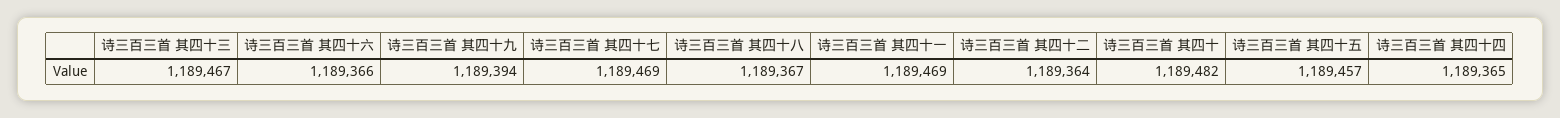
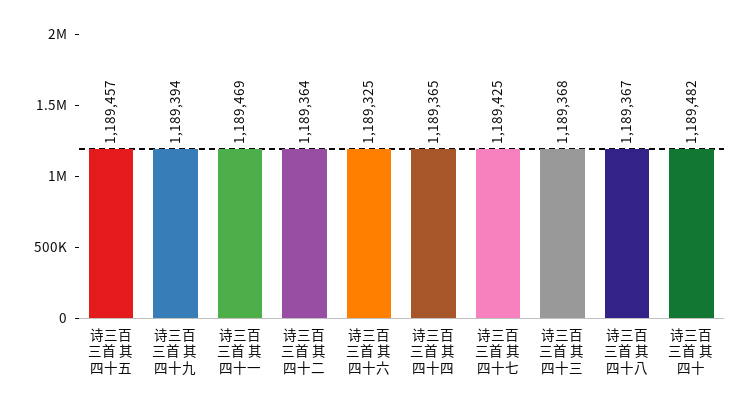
  {
-   "诗三百三首 其四十三": 1189467,
+   "诗三百三首 其四十三": 1189368,
-   "诗三百三首 其四十六": 1189366,
+   "诗三百三首 其四十六": 1189325,
    "诗三百三首 其四十九": 1189394,
-   "诗三百三首 其四十七": 1189469,
+   "诗三百三首 其四十七": 1189425,
    "诗三百三首 其四十八": 1189367,
    "诗三百三首 其四十一": 1189469,
    "诗三百三首 其四十二": 1189364,
    "诗三百三首 其四十": 1189482,
    "诗三百三首 其四十五": 1189457,
    "诗三百三首 其四十四": 1189365
  }

